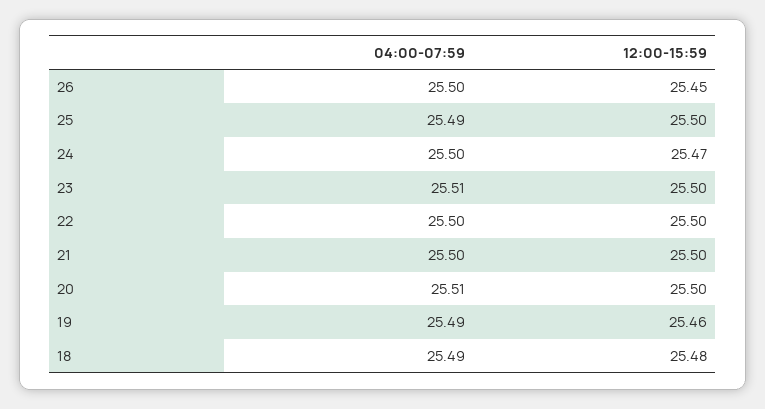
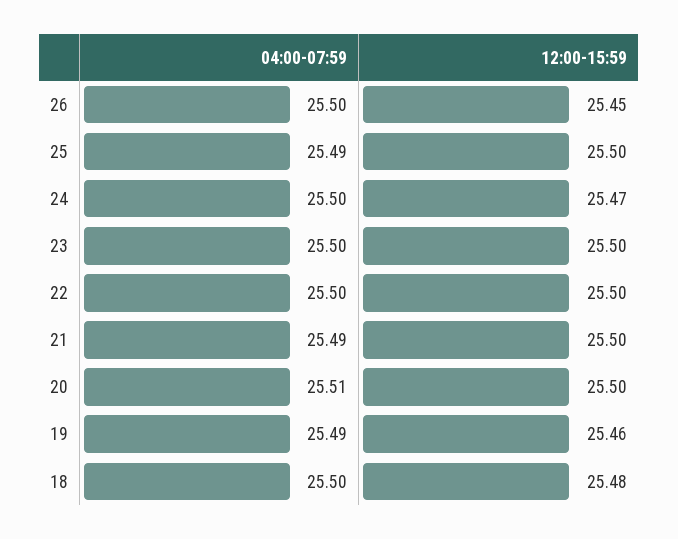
  {
    "04:00-07:59": {
      "26": 25.5,
      "25": 25.49,
      "24": 25.5,
-     "23": 25.51,
+     "23": 25.5,
      "22": 25.5,
-     "21": 25.5,
+     "21": 25.49,
      "20": 25.51,
      "19": 25.49,
-     "18": 25.49
+     "18": 25.5
    },
    "12:00-15:59": {
      "26": 25.45,
      "25": 25.5,
      "24": 25.47,
      "23": 25.5,
      "22": 25.5,
      "21": 25.5,
      "20": 25.5,
      "19": 25.46,
      "18": 25.48
    }
  }

